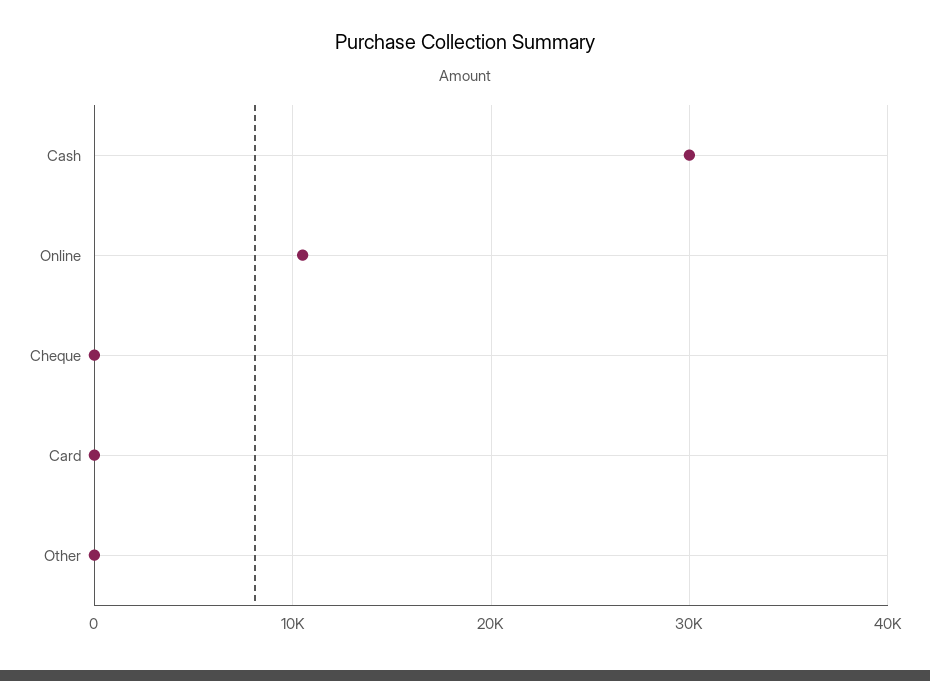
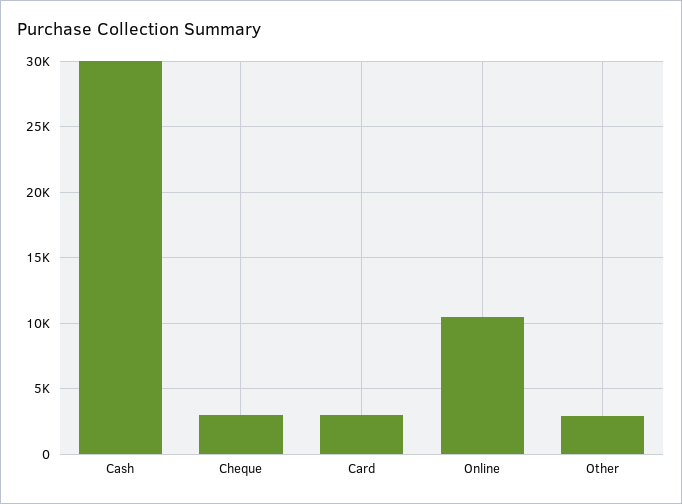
  {
    "Cash": 30000,
    "Online": 10500,
-   "Cheque": 0,
+   "Cheque": 3000,
-   "Card": 0,
+   "Card": 3000,
-   "Other": 0
+   "Other": 3000
  }

